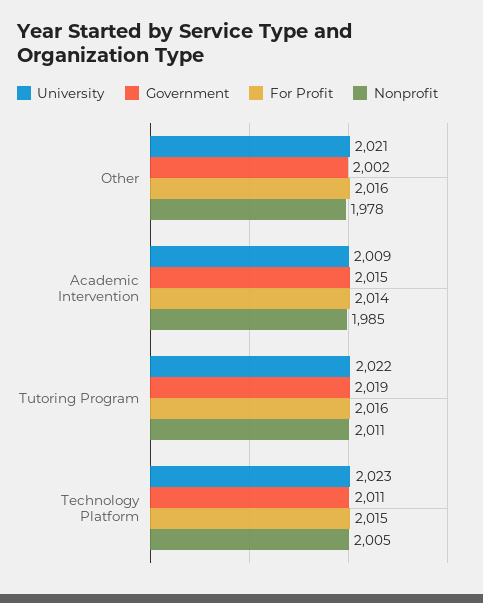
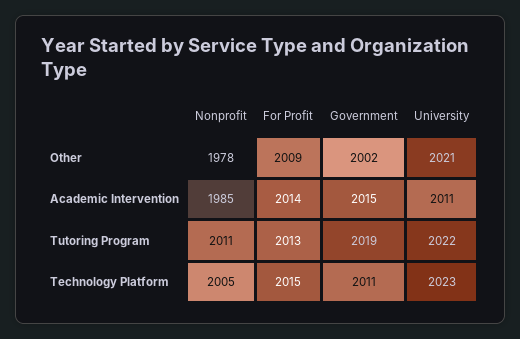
  {
    "University": {
      "Other": 2021,
-     "Academic Intervention": 2009,
+     "Academic Intervention": 2011,
      "Tutoring Program": 2022,
      "Technology Platform": 2023
    },
    "Government": {
      "Other": 2002,
      "Academic Intervention": 2015,
      "Tutoring Program": 2019,
      "Technology Platform": 2011
    },
    "For Profit": {
-     "Other": 2016,
+     "Other": 2009,
      "Academic Intervention": 2014,
-     "Tutoring Program": 2016,
+     "Tutoring Program": 2013,
      "Technology Platform": 2015
    },
    "Nonprofit": {
      "Other": 1978,
      "Academic Intervention": 1985,
      "Tutoring Program": 2011,
      "Technology Platform": 2005
    }
  }

